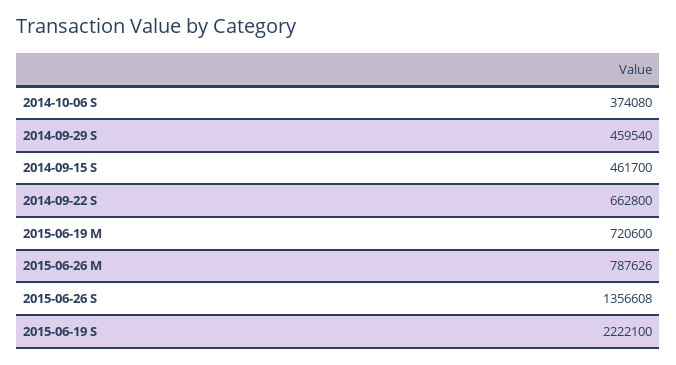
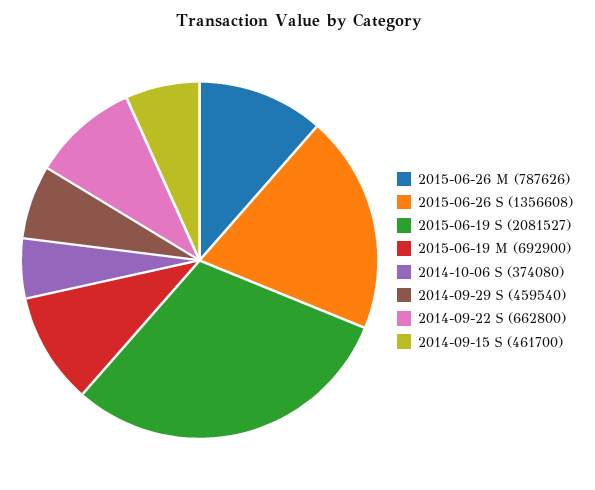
  {
    "2014-10-06 S": 374080,
    "2014-09-29 S": 459540,
    "2014-09-15 S": 461700,
    "2014-09-22 S": 662800,
-   "2015-06-19 M": 720600,
+   "2015-06-19 M": 692900,
    "2015-06-26 M": 787626,
    "2015-06-26 S": 1356608,
-   "2015-06-19 S": 2222100
+   "2015-06-19 S": 2081527
  }

